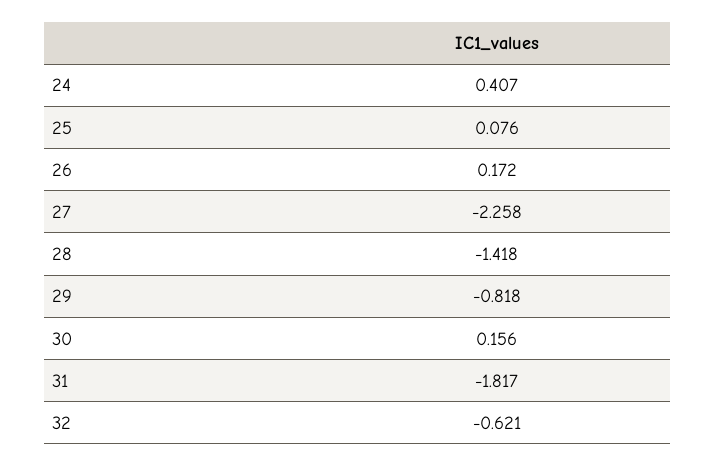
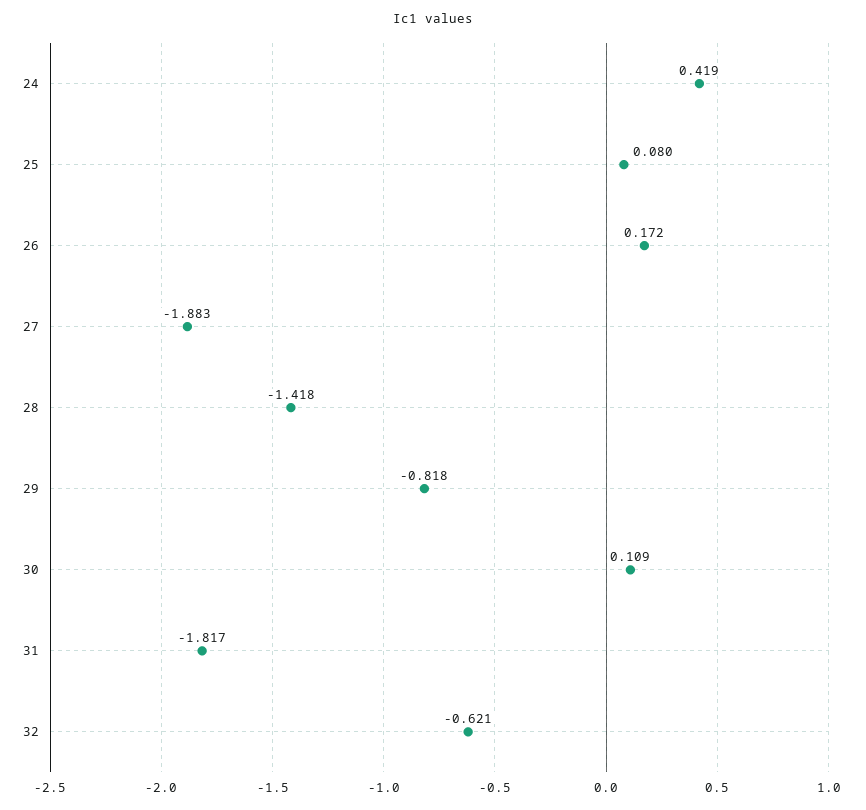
  {
-   "24": 0.407,
+   "24": 0.419,
-   "25": 0.076,
+   "25": 0.08,
    "26": 0.172,
-   "27": -2.258,
+   "27": -1.883,
    "28": -1.418,
    "29": -0.818,
-   "30": 0.156,
+   "30": 0.109,
    "31": -1.817,
    "32": -0.621
  }

